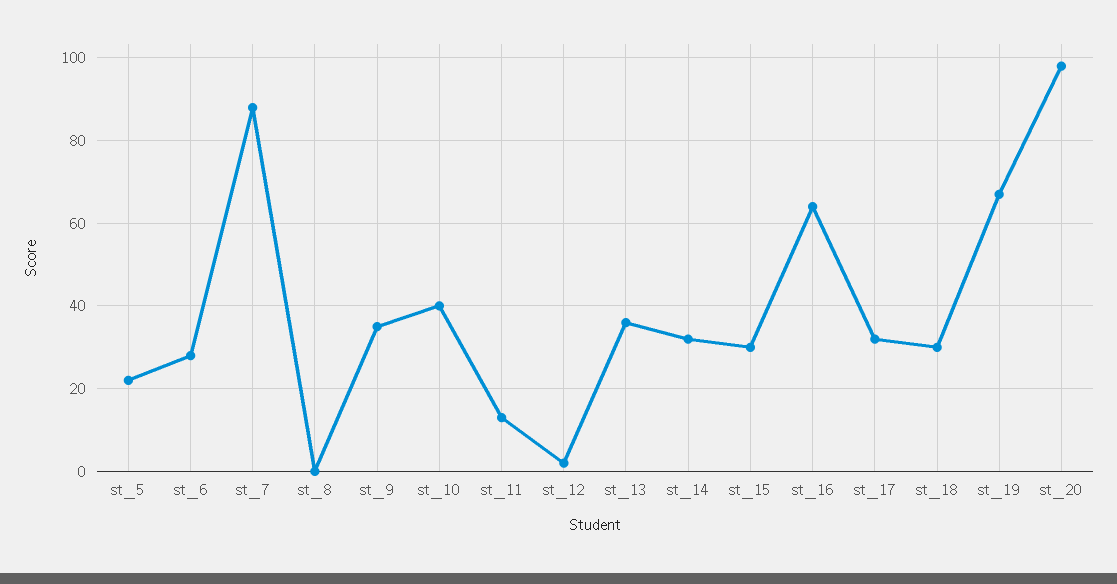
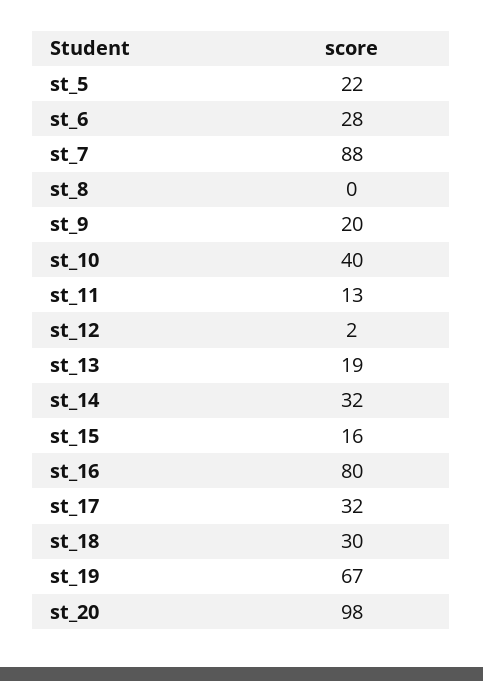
  {
    "st_5": 22,
    "st_6": 28,
    "st_7": 88,
    "st_8": 0,
-   "st_9": 35,
+   "st_9": 20,
    "st_10": 40,
    "st_11": 13,
    "st_12": 2,
-   "st_13": 35,
+   "st_13": 19,
    "st_14": 32,
-   "st_15": 30,
+   "st_15": 16,
-   "st_16": 65,
+   "st_16": 80,
    "st_17": 32,
    "st_18": 30,
    "st_19": 67,
    "st_20": 98
  }

